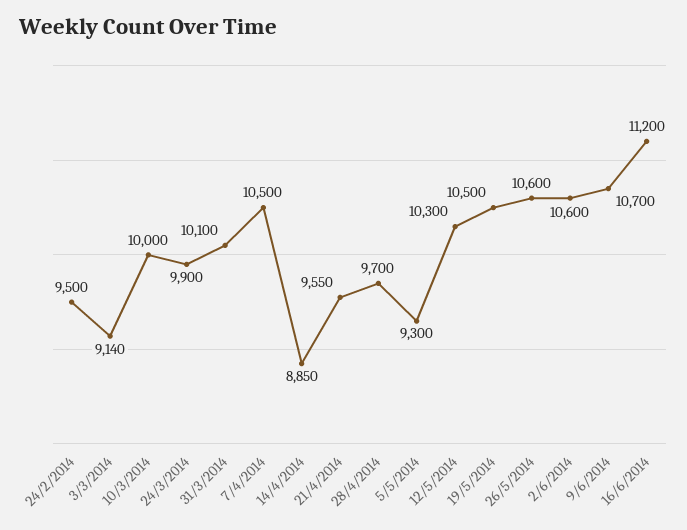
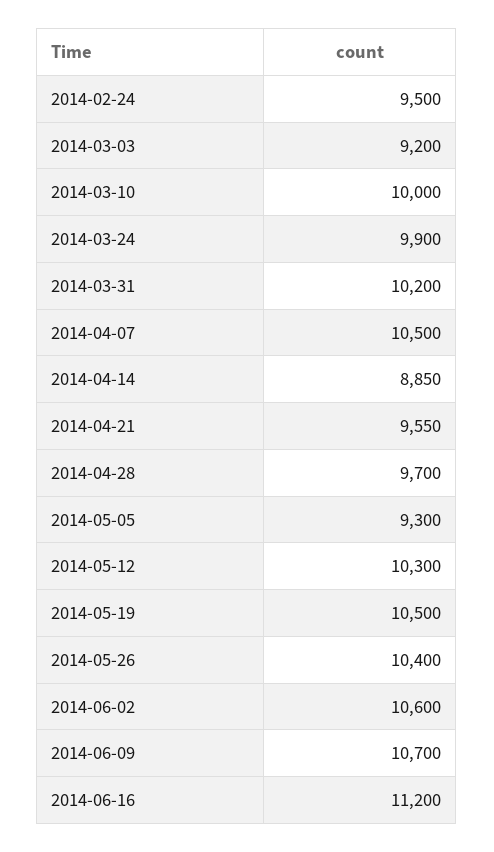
  {
    "24/2/2014": 9500,
-   "3/3/2014": 9140,
+   "3/3/2014": 9200,
    "10/3/2014": 10000,
    "24/3/2014": 9900,
-   "31/3/2014": 10100,
+   "31/3/2014": 10200,
    "7/4/2014": 10500,
    "14/4/2014": 8850,
    "21/4/2014": 9550,
    "28/4/2014": 9700,
    "5/5/2014": 9300,
    "12/5/2014": 10300,
    "19/5/2014": 10500,
-   "26/5/2014": 10600,
+   "26/5/2014": 10400,
    "2/6/2014": 10600,
    "9/6/2014": 10700,
    "16/6/2014": 11200
  }

